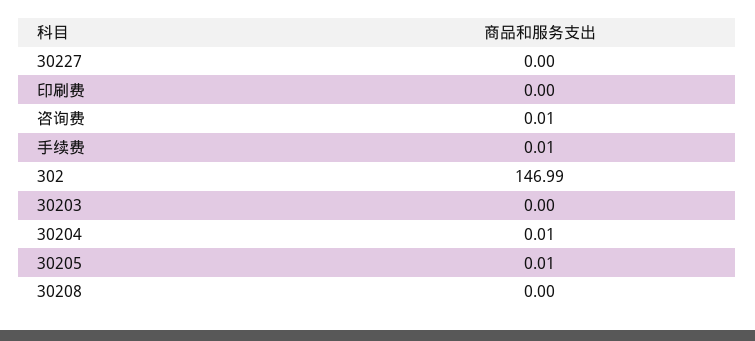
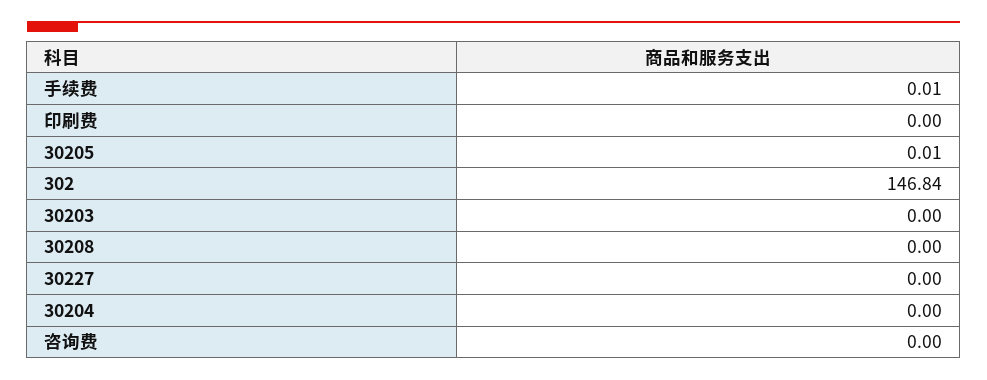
  {
    "30227": 0,
    "印刷费": 0,
-   "咨询费": 0.01,
+   "咨询费": 0,
    "手续费": 0.01,
-   "302": 146.99,
+   "302": 146.84,
    "30203": 0,
-   "30204": 0.01,
+   "30204": 0,
    "30205": 0.01,
    "30208": 0
  }

